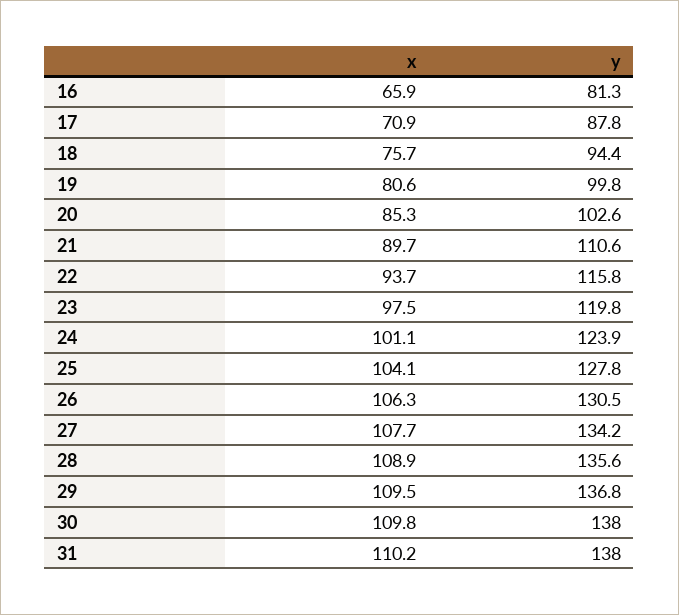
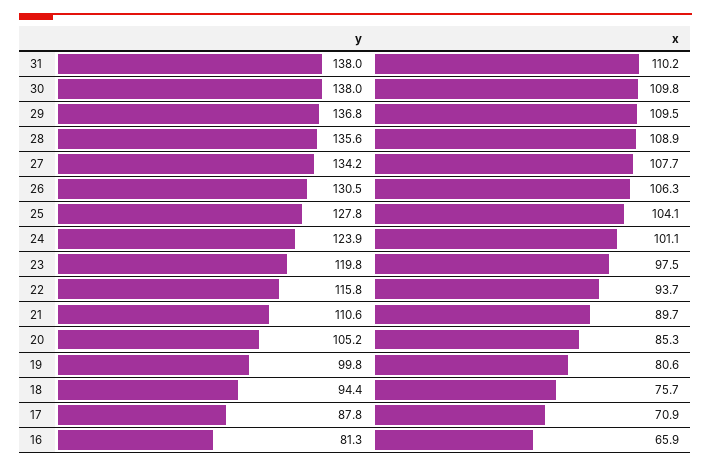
  {
    "x": {
      "16": 65.9,
      "17": 70.9,
      "18": 75.7,
      "19": 80.6,
      "20": 85.3,
      "21": 89.7,
      "22": 93.7,
      "23": 97.5,
      "24": 101.1,
      "25": 104.1,
      "26": 106.3,
      "27": 107.7,
      "28": 108.9,
      "29": 109.5,
      "30": 109.8,
      "31": 110.2
    },
    "y": {
      "16": 81.3,
      "17": 87.8,
      "18": 94.4,
      "19": 99.8,
-     "20": 102.6,
+     "20": 105.2,
      "21": 110.6,
      "22": 115.8,
      "23": 119.8,
      "24": 123.9,
      "25": 127.8,
      "26": 130.5,
      "27": 134.2,
      "28": 135.6,
      "29": 136.8,
      "30": 138,
      "31": 138
    }
  }

